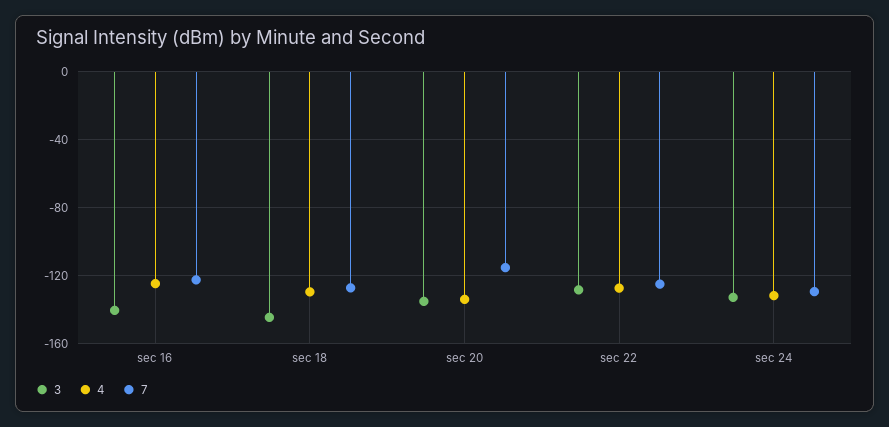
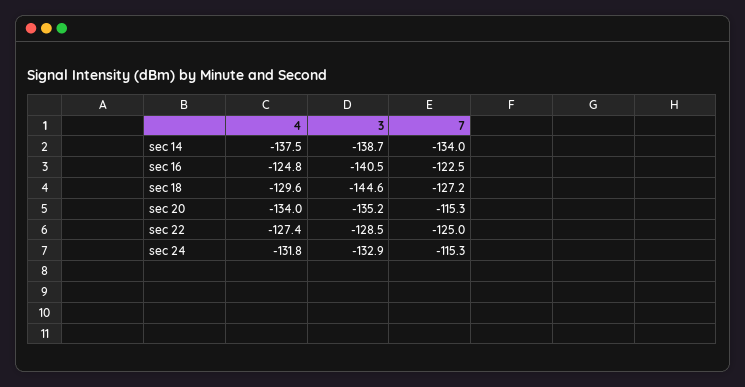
  {
    "3": {
      "sec 16": -140.5,
      "sec 18": -144.6,
      "sec 20": -135.2,
      "sec 22": -128.5,
-     "sec 24": -132.9
+     "sec 24": -132.9,
+     "sec 14": -138.7
    },
    "4": {
      "sec 16": -124.8,
      "sec 18": -129.6,
      "sec 20": -134,
      "sec 22": -127.4,
-     "sec 24": -131.8
+     "sec 24": -131.8,
+     "sec 14": -137.5
    },
    "7": {
      "sec 16": -122.5,
      "sec 18": -127.2,
      "sec 20": -115.3,
      "sec 22": -125,
-     "sec 24": -130
+     "sec 24": -115.3,
+     "sec 14": -134
    }
  }

